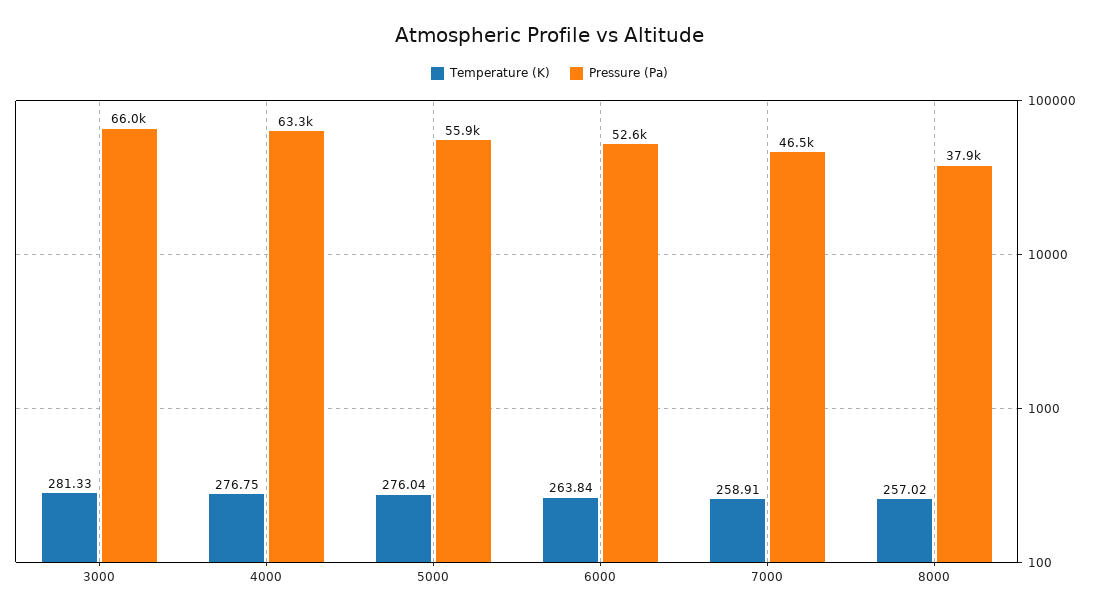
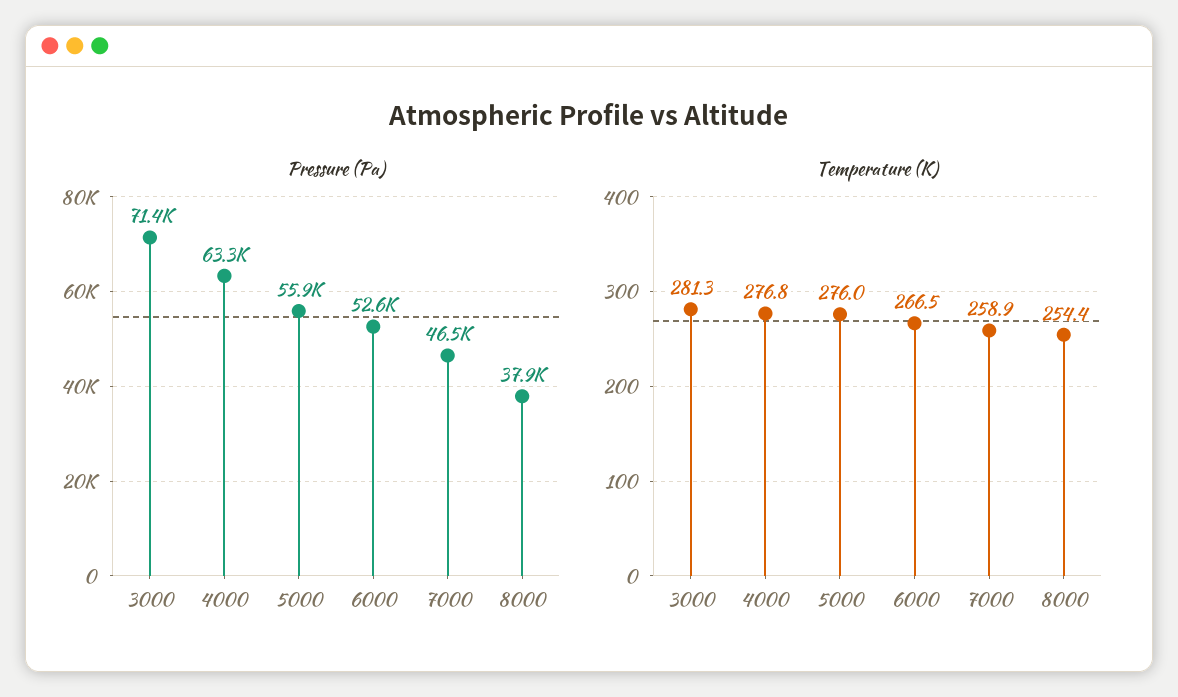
  {
    "Temperature (K)": {
      "3000": 281.33,
      "4000": 276.75,
      "5000": 276.04,
-     "6000": 263.84,
+     "6000": 266.5,
      "7000": 258.91,
-     "8000": 257.02
+     "8000": 254.4
    },
    "Pressure (Pa)": {
-     "3000": 66000,
+     "3000": 71400,
      "4000": 63300,
      "5000": 55900,
      "6000": 52600,
      "7000": 46500,
      "8000": 37900
    }
  }

